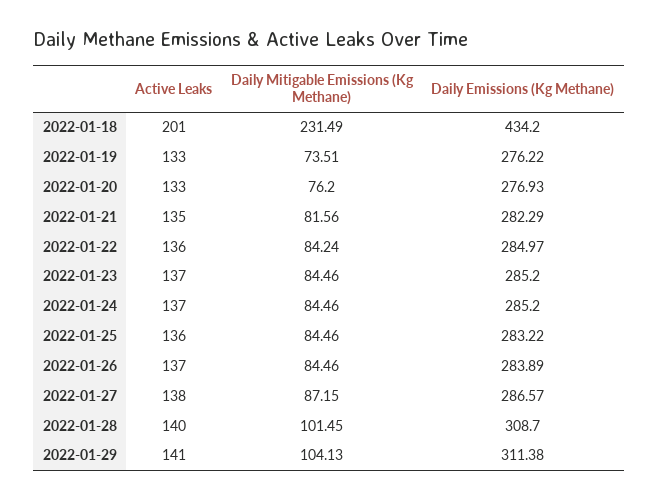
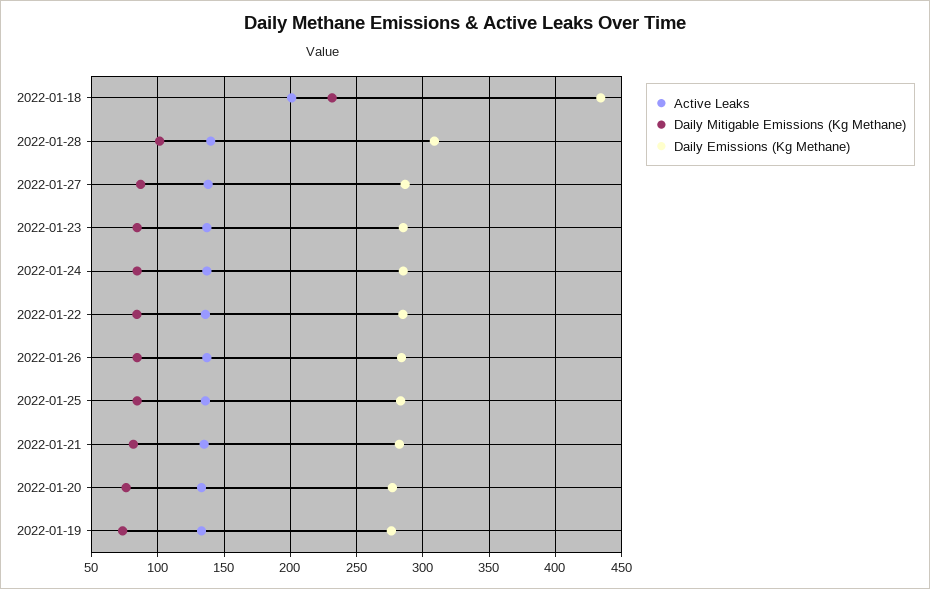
  {
    "Active Leaks": {
      "2022-01-18": 201,
      "2022-01-19": 133,
      "2022-01-20": 133,
      "2022-01-21": 135,
      "2022-01-22": 136,
      "2022-01-23": 137,
      "2022-01-24": 137,
      "2022-01-25": 136,
      "2022-01-26": 137,
      "2022-01-27": 138,
-     "2022-01-28": 140,
+     "2022-01-28": 140
-     "2022-01-29": 141
    },
    "Daily Mitigable Emissions (Kg Methane)": {
      "2022-01-18": 231.49,
      "2022-01-19": 73.51,
      "2022-01-20": 76.2,
      "2022-01-21": 81.56,
      "2022-01-22": 84.24,
      "2022-01-23": 84.46,
      "2022-01-24": 84.46,
      "2022-01-25": 84.46,
      "2022-01-26": 84.46,
      "2022-01-27": 87.15,
-     "2022-01-28": 101.45,
+     "2022-01-28": 101.45
-     "2022-01-29": 104.13
    },
    "Daily Emissions (Kg Methane)": {
      "2022-01-18": 434.2,
      "2022-01-19": 276.22,
      "2022-01-20": 276.93,
      "2022-01-21": 282.29,
      "2022-01-22": 284.97,
      "2022-01-23": 285.2,
      "2022-01-24": 285.2,
      "2022-01-25": 283.22,
      "2022-01-26": 283.89,
      "2022-01-27": 286.57,
-     "2022-01-28": 308.7,
+     "2022-01-28": 308.7
-     "2022-01-29": 311.38
    }
  }

